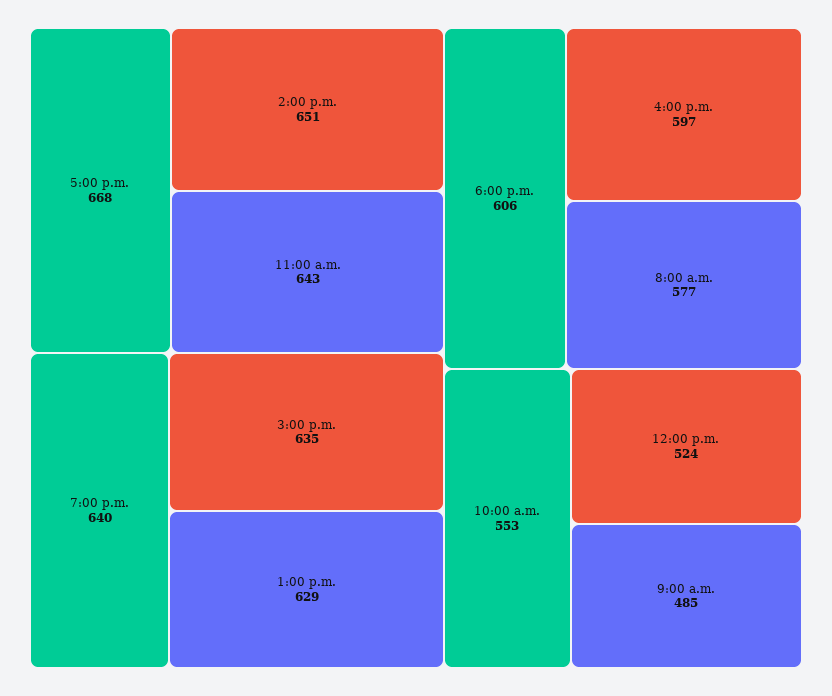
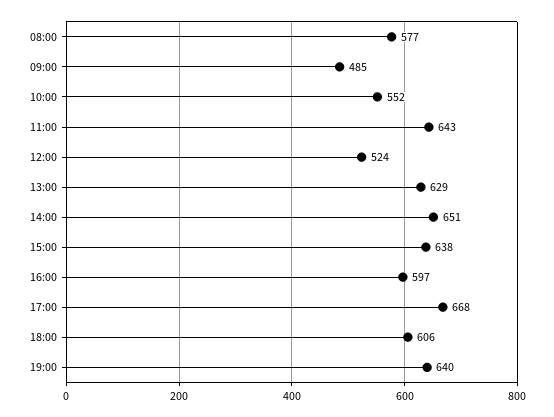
  {
    "5:00 p.m.": 668,
    "2:00 p.m.": 651,
    "11:00 a.m.": 643,
    "7:00 p.m.": 640,
-   "3:00 p.m.": 635,
+   "3:00 p.m.": 638,
    "1:00 p.m.": 629,
    "6:00 p.m.": 606,
    "4:00 p.m.": 597,
    "8:00 a.m.": 577,
-   "10:00 a.m.": 553,
+   "10:00 a.m.": 552,
    "12:00 p.m.": 524,
    "9:00 a.m.": 485
  }

